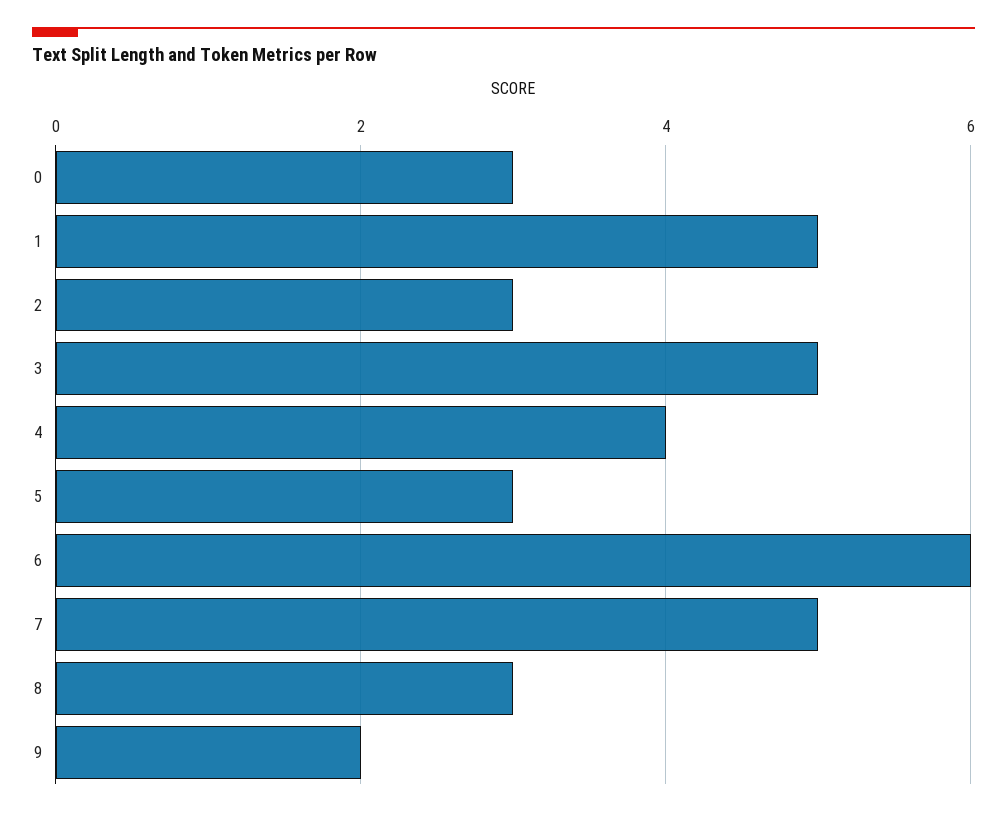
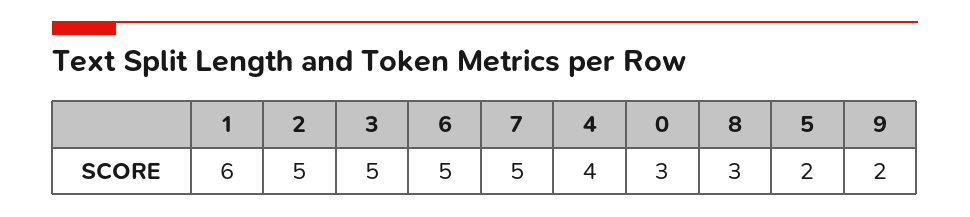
  {
    "0": 3,
-   "1": 5,
+   "1": 6,
-   "2": 3,
+   "2": 5,
    "3": 5,
    "4": 4,
-   "5": 3,
+   "5": 2,
-   "6": 6,
+   "6": 5,
    "7": 5,
    "8": 3,
    "9": 2
  }

